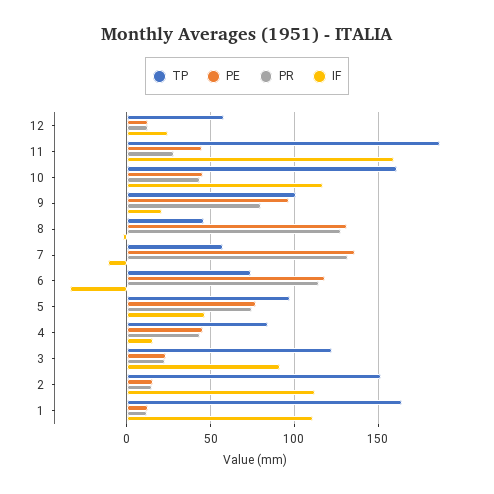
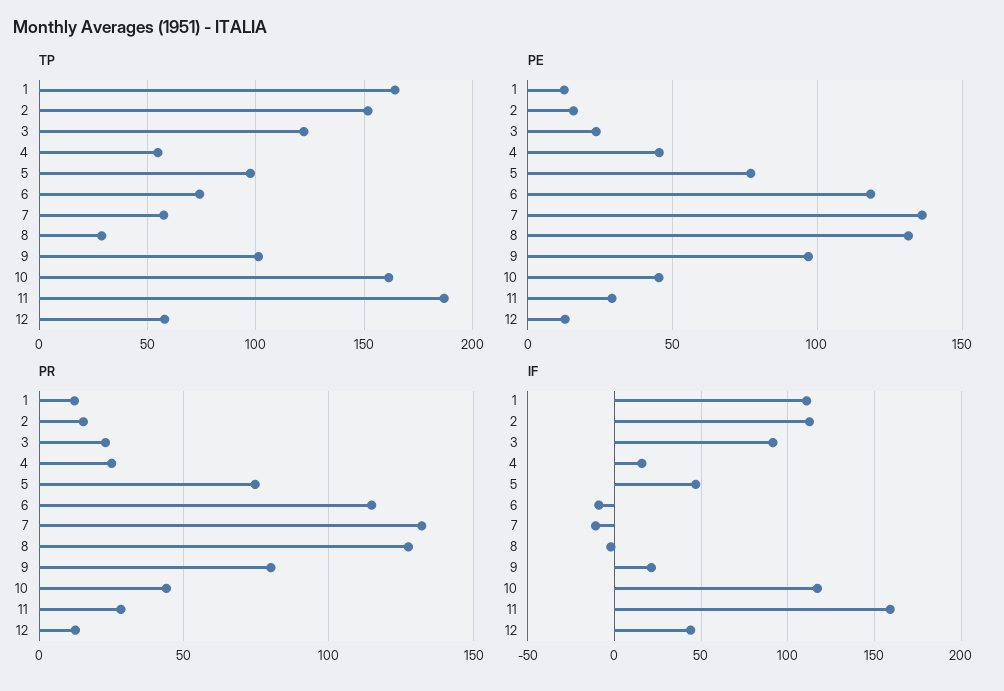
  {
    "TP": {
      "12": 60,
      "11": 185,
      "10": 160,
      "9": 100,
-     "8": 45,
+     "8": 30,
      "7": 60,
      "6": 75,
      "5": 100,
-     "4": 85,
+     "4": 55,
      "3": 120,
      "2": 150,
      "1": 165
    },
    "PE": {
      "12": 15,
-     "11": 45,
+     "11": 30,
      "10": 45,
      "9": 95,
      "8": 130,
      "7": 135,
      "6": 120,
      "5": 75,
      "4": 45,
      "3": 25,
      "2": 15,
      "1": 15
    },
    "PR": {
      "12": 15,
      "11": 30,
      "10": 45,
      "9": 80,
      "8": 130,
      "7": 130,
      "6": 115,
      "5": 75,
-     "4": 45,
+     "4": 25,
      "3": 25,
      "2": 15,
      "1": 10
    },
    "IF": {
-     "12": 25,
+     "12": 45,
      "11": 160,
      "10": 115,
      "9": 20,
      "8": 0,
      "7": -10,
-     "6": -35,
+     "6": -10,
      "5": 45,
      "4": 15,
      "3": 90,
      "2": 115,
      "1": 110
    }
  }

